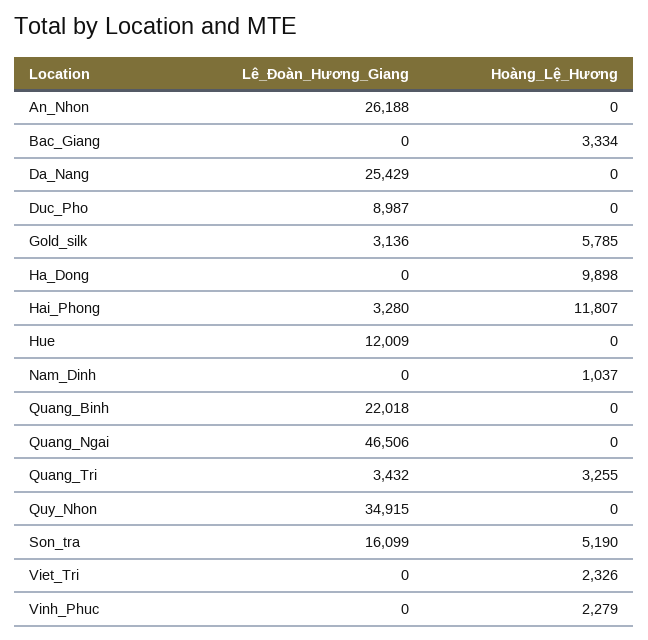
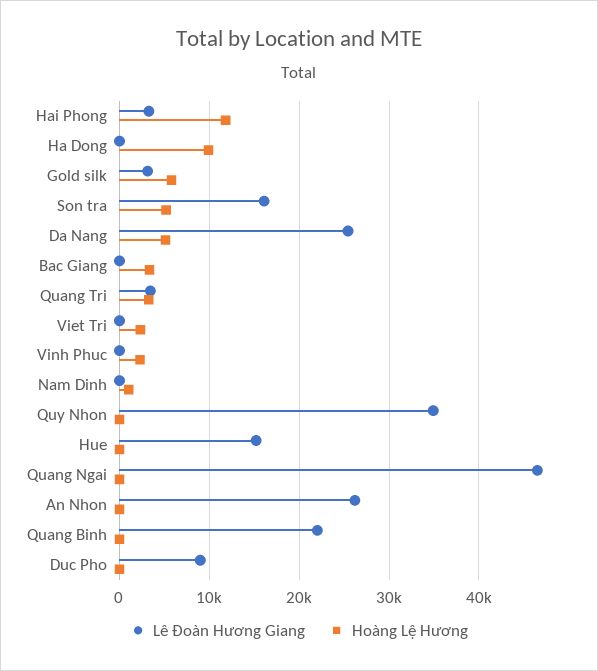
  {
    "Lê_Đoàn_Hương_Giang": {
      "An_Nhon": 26188,
      "Bac_Giang": 0,
      "Da_Nang": 25429,
      "Duc_Pho": 8987,
      "Gold_silk": 3136,
      "Ha_Dong": 0,
      "Hai_Phong": 3280,
-     "Hue": 12009,
+     "Hue": 15000,
      "Nam_Dinh": 0,
      "Quang_Binh": 22018,
      "Quang_Ngai": 46506,
      "Quang_Tri": 3432,
      "Quy_Nhon": 34915,
      "Son_tra": 16099,
      "Viet_Tri": 0,
      "Vinh_Phuc": 0
    },
    "Hoàng_Lệ_Hương": {
      "An_Nhon": 0,
      "Bac_Giang": 3334,
-     "Da_Nang": 0,
+     "Da_Nang": 5000,
      "Duc_Pho": 0,
      "Gold_silk": 5785,
      "Ha_Dong": 9898,
      "Hai_Phong": 11807,
      "Hue": 0,
      "Nam_Dinh": 1037,
      "Quang_Binh": 0,
      "Quang_Ngai": 0,
      "Quang_Tri": 3255,
      "Quy_Nhon": 0,
      "Son_tra": 5190,
      "Viet_Tri": 2326,
      "Vinh_Phuc": 2279
    }
  }

